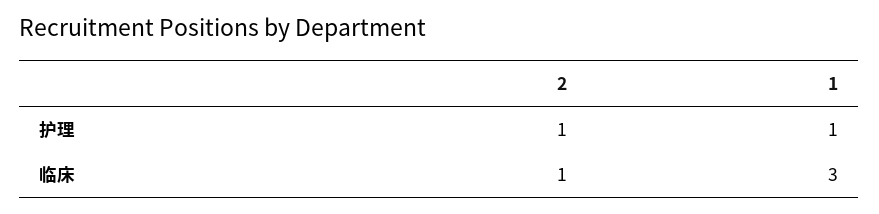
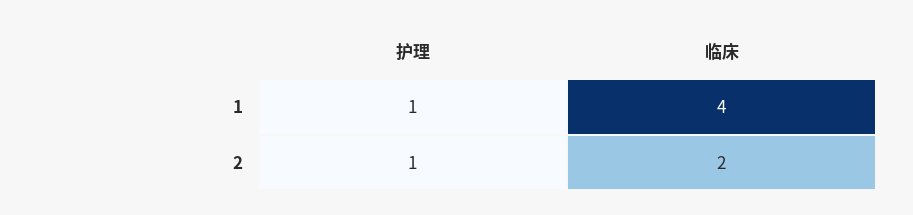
  {
    "2": {
      "护理": 1,
-     "临床": 1
+     "临床": 2
    },
    "1": {
      "护理": 1,
-     "临床": 3
+     "临床": 4
    }
  }

